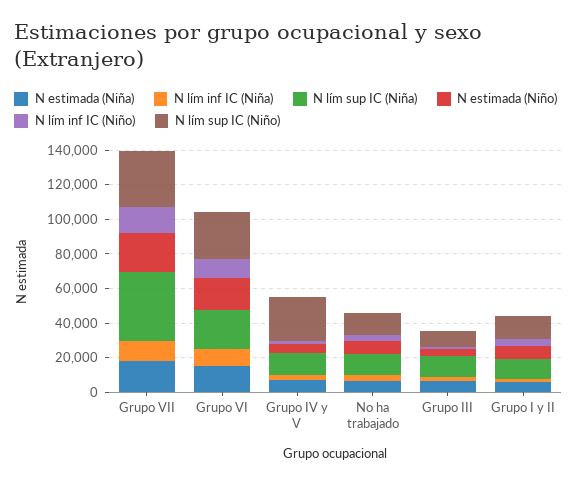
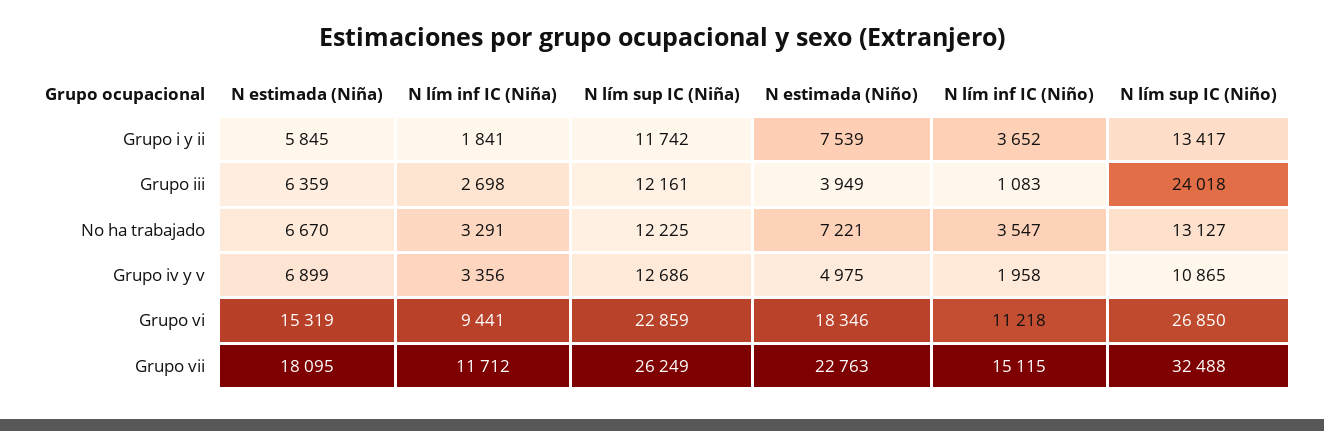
  {
    "N estimada (Niña)": {
      "Grupo VII": 18095,
      "Grupo VI": 15319,
      "Grupo IV y V": 6899,
      "No ha trabajado": 6670,
      "Grupo III": 6359,
      "Grupo I y II": 5845
    },
    "N lím inf IC (Niña)": {
      "Grupo VII": 11712,
      "Grupo VI": 9441,
      "Grupo IV y V": 3356,
      "No ha trabajado": 3291,
      "Grupo III": 2698,
      "Grupo I y II": 1841
    },
    "N lím sup IC (Niña)": {
-     "Grupo VII": 40000,
+     "Grupo VII": 26249,
      "Grupo VI": 22859,
      "Grupo IV y V": 12686,
      "No ha trabajado": 12225,
      "Grupo III": 12161,
      "Grupo I y II": 11742
    },
    "N estimada (Niño)": {
      "Grupo VII": 22763,
      "Grupo VI": 18346,
      "Grupo IV y V": 4975,
      "No ha trabajado": 7221,
      "Grupo III": 3949,
      "Grupo I y II": 7539
    },
    "N lím inf IC (Niño)": {
      "Grupo VII": 15115,
      "Grupo VI": 11218,
      "Grupo IV y V": 1958,
      "No ha trabajado": 3547,
      "Grupo III": 1083,
      "Grupo I y II": 3652
    },
    "N lím sup IC (Niño)": {
      "Grupo VII": 32488,
      "Grupo VI": 26850,
-     "Grupo IV y V": 25000,
+     "Grupo IV y V": 10865,
      "No ha trabajado": 13127,
-     "Grupo III": 10000,
+     "Grupo III": 24018,
      "Grupo I y II": 13417
    }
  }

